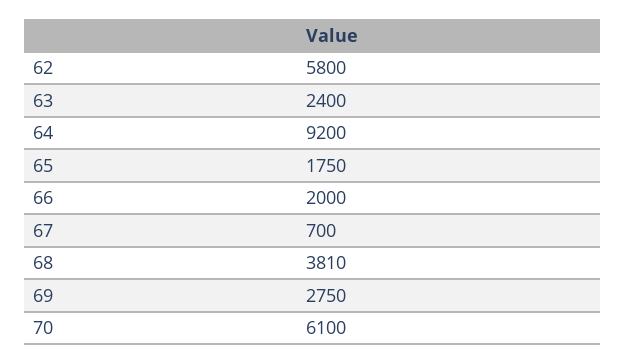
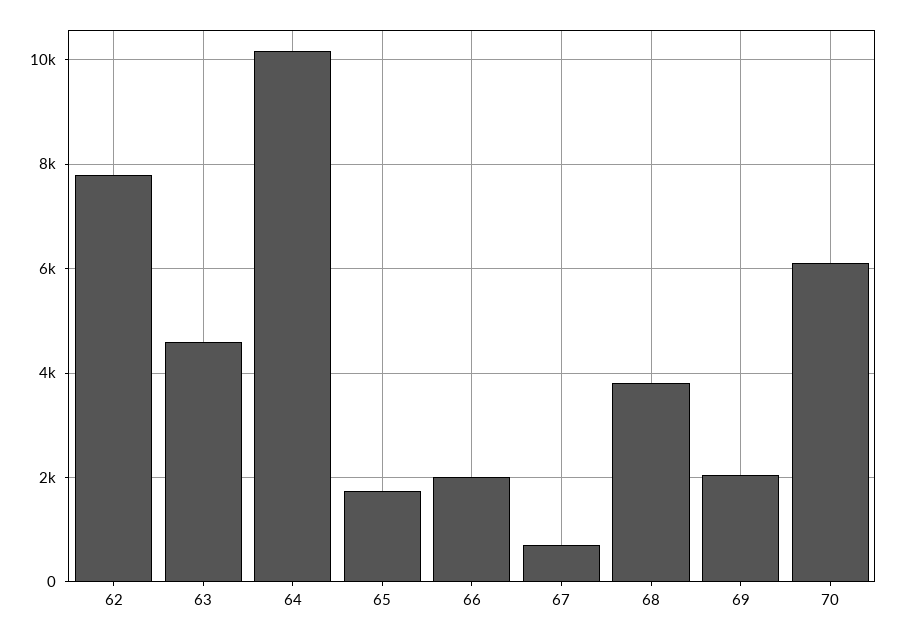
  {
-   "62": 5800,
+   "62": 7800,
-   "63": 2400,
+   "63": 4600,
-   "64": 9200,
+   "64": 10200,
    "65": 1750,
    "66": 2000,
    "67": 700,
    "68": 3810,
-   "69": 2750,
+   "69": 2000,
    "70": 6100
  }

